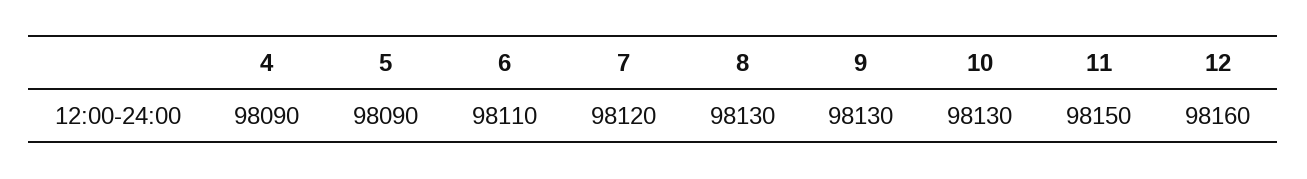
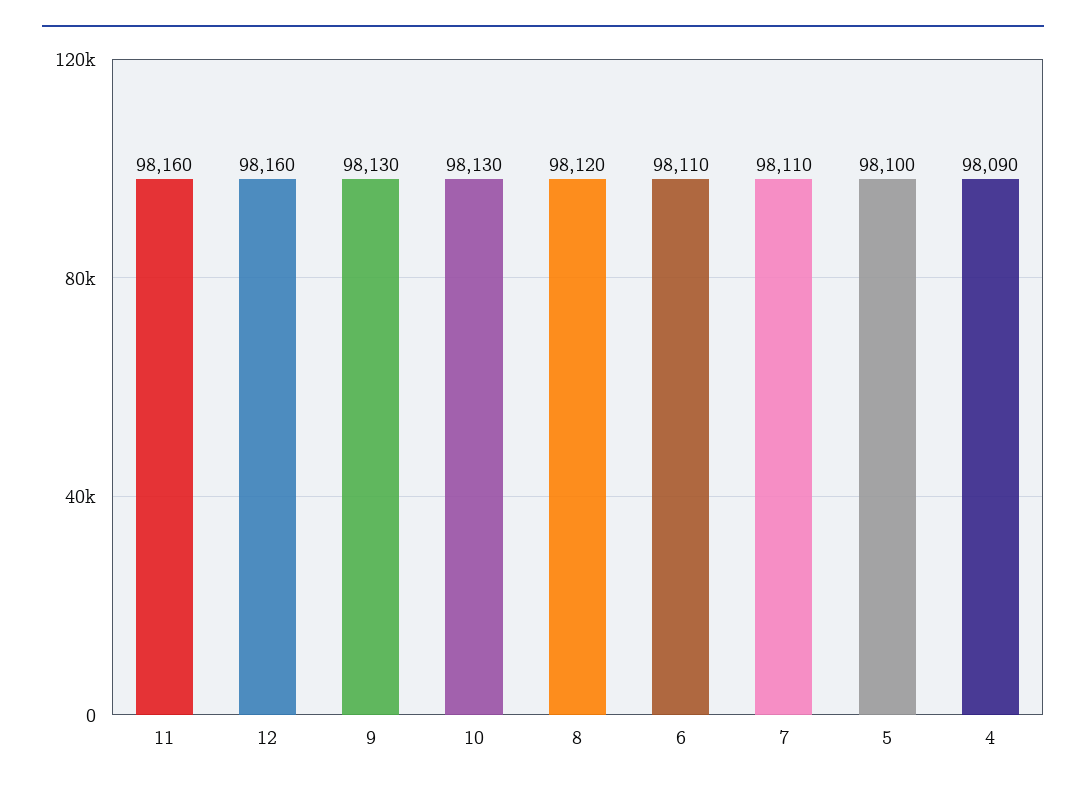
  {
    "4": 98090,
-   "5": 98090,
+   "5": 98100,
    "6": 98110,
-   "7": 98120,
+   "7": 98110,
-   "8": 98130,
+   "8": 98120,
    "9": 98130,
    "10": 98130,
-   "11": 98150,
+   "11": 98160,
    "12": 98160
  }

